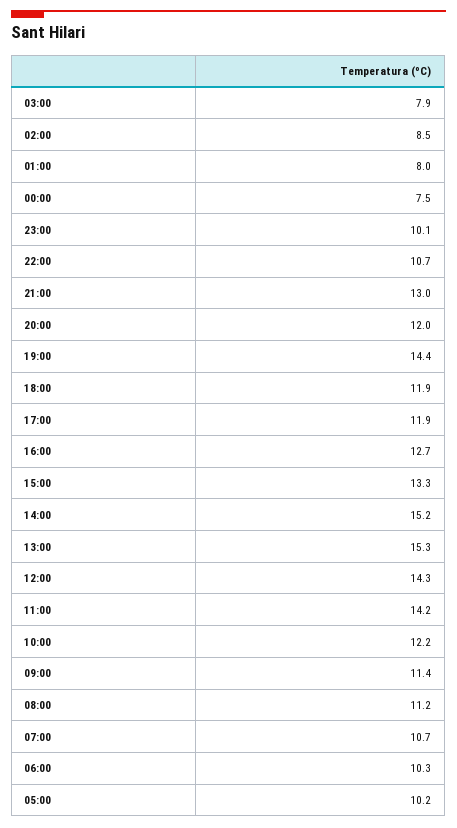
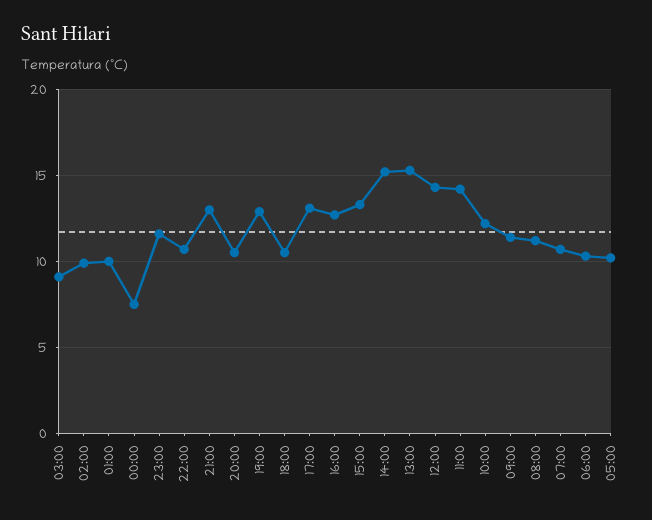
  {
-   "03:00": 7.9,
+   "03:00": 9,
-   "02:00": 8.5,
+   "02:00": 10,
-   "01:00": 8,
+   "01:00": 10,
    "00:00": 7.5,
-   "23:00": 10.1,
+   "23:00": 11.5,
    "22:00": 10.7,
    "21:00": 13,
-   "20:00": 12,
+   "20:00": 10.5,
-   "19:00": 14.4,
+   "19:00": 13,
-   "18:00": 11.9,
+   "18:00": 10.5,
-   "17:00": 11.9,
+   "17:00": 13,
    "16:00": 12.7,
    "15:00": 13.3,
    "14:00": 15.2,
    "13:00": 15.3,
    "12:00": 14.3,
    "11:00": 14.2,
    "10:00": 12.2,
    "09:00": 11.4,
    "08:00": 11.2,
    "07:00": 10.7,
    "06:00": 10.3,
    "05:00": 10.2
  }

